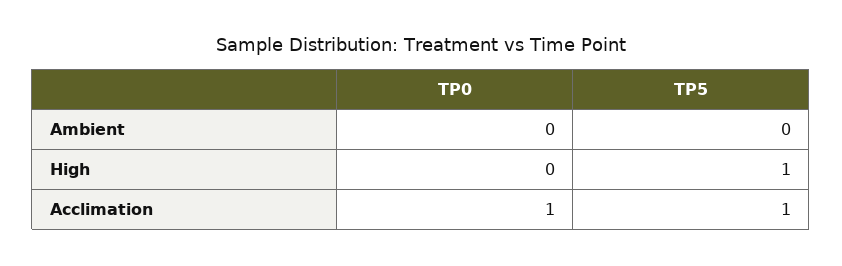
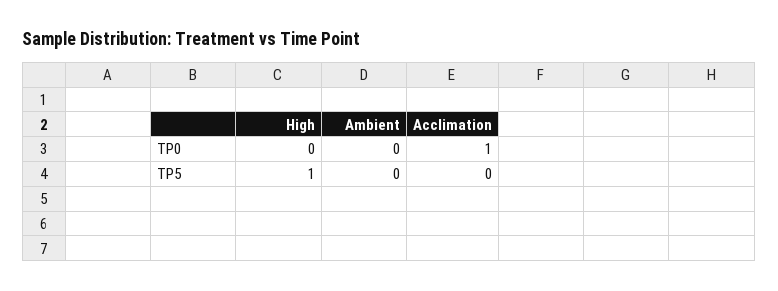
  {
    "TP0": {
      "Ambient": 0,
      "High": 0,
      "Acclimation": 1
    },
    "TP5": {
      "Ambient": 0,
      "High": 1,
-     "Acclimation": 1
+     "Acclimation": 0
    }
  }

